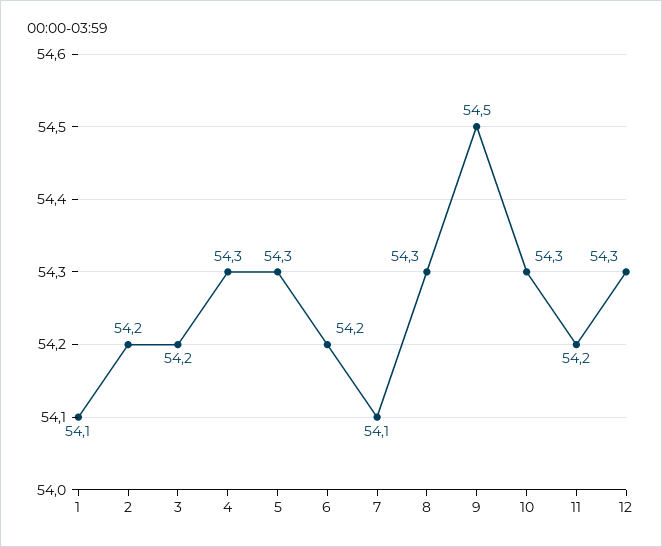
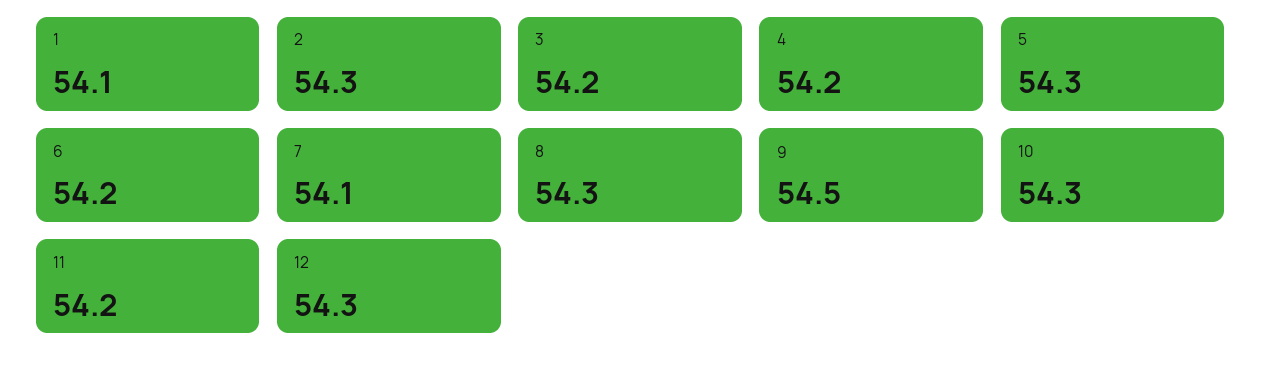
  {
    "1": 54.1,
-   "2": 54.2,
+   "2": 54.3,
    "3": 54.2,
-   "4": 54.3,
+   "4": 54.2,
    "5": 54.3,
    "6": 54.2,
    "7": 54.1,
    "8": 54.3,
    "9": 54.5,
    "10": 54.3,
    "11": 54.2,
    "12": 54.3
  }

